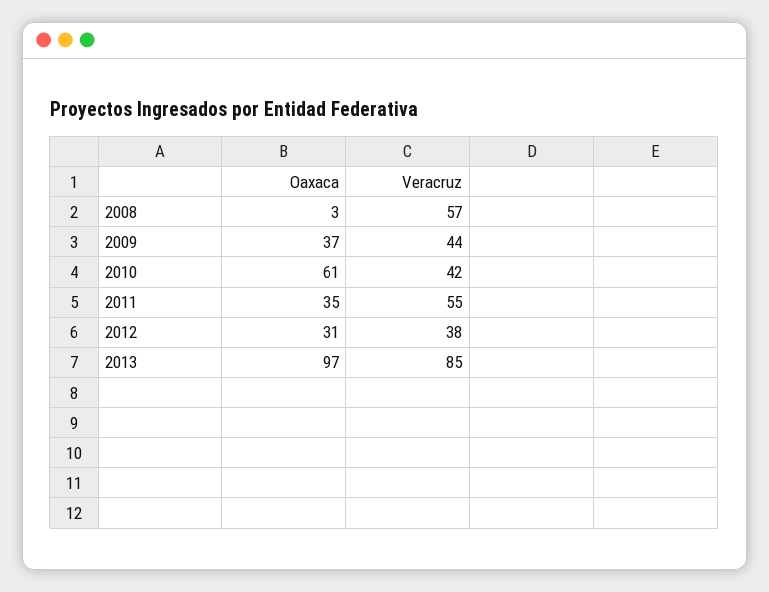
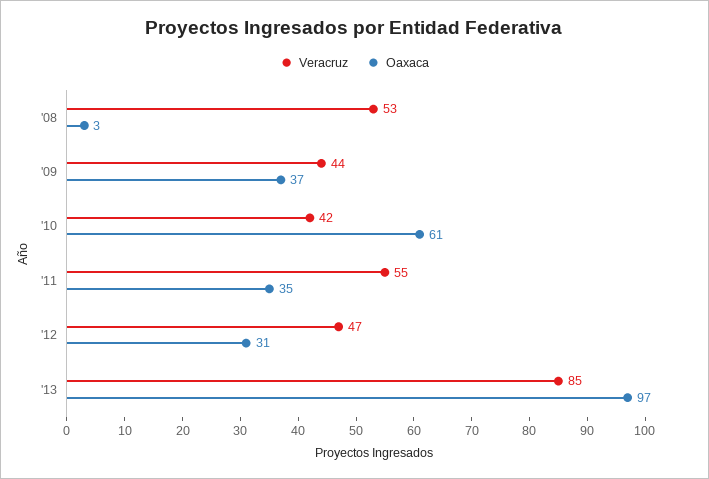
  {
    "Oaxaca": {
      "2008": 3,
      "2009": 37,
      "2010": 61,
      "2011": 35,
      "2012": 31,
      "2013": 97
    },
    "Veracruz": {
-     "2008": 57,
+     "2008": 53,
      "2009": 44,
      "2010": 42,
      "2011": 55,
-     "2012": 38,
+     "2012": 47,
      "2013": 85
    }
  }

